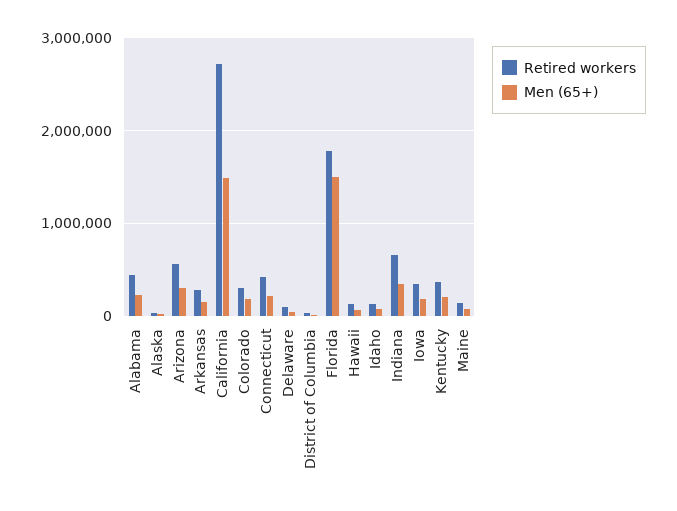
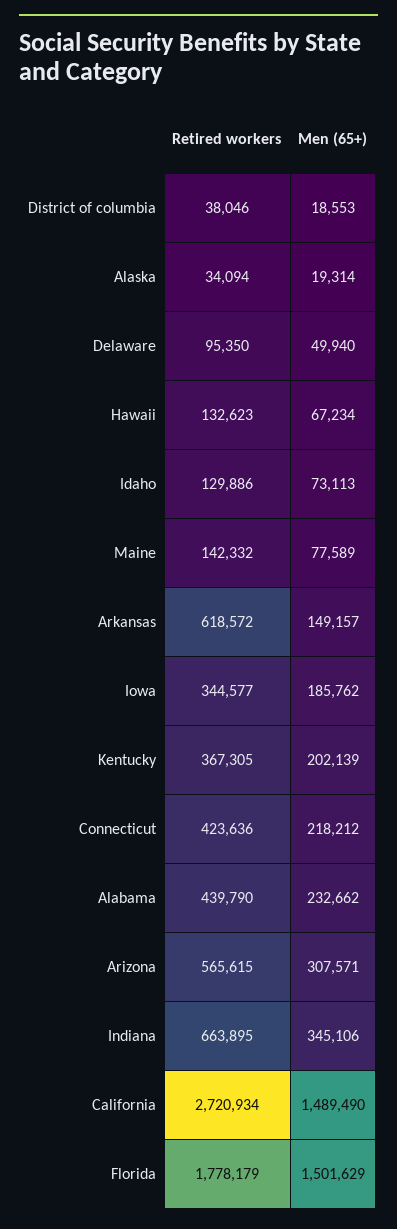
  {
    "Retired workers": {
      "Alabama": 439790,
      "Alaska": 34094,
      "Arizona": 565615,
-     "Arkansas": 300000,
+     "Arkansas": 618572,
      "California": 2720934,
-     "Colorado": 300000,
      "Connecticut": 423636,
      "Delaware": 95350,
      "District of Columbia": 38046,
      "Florida": 1778179,
      "Hawaii": 132623,
      "Idaho": 129886,
      "Indiana": 663895,
      "Iowa": 344577,
      "Kentucky": 367305,
      "Maine": 142332
    },
    "Men (65+)": {
      "Alabama": 232662,
      "Alaska": 19314,
      "Arizona": 307571,
      "Arkansas": 149157,
      "California": 1489490,
-     "Colorado": 200000,
      "Connecticut": 218212,
      "Delaware": 49940,
      "District of Columbia": 18553,
      "Florida": 1501629,
      "Hawaii": 67234,
      "Idaho": 73113,
      "Indiana": 345106,
      "Iowa": 185762,
      "Kentucky": 202139,
      "Maine": 77589
    }
  }

